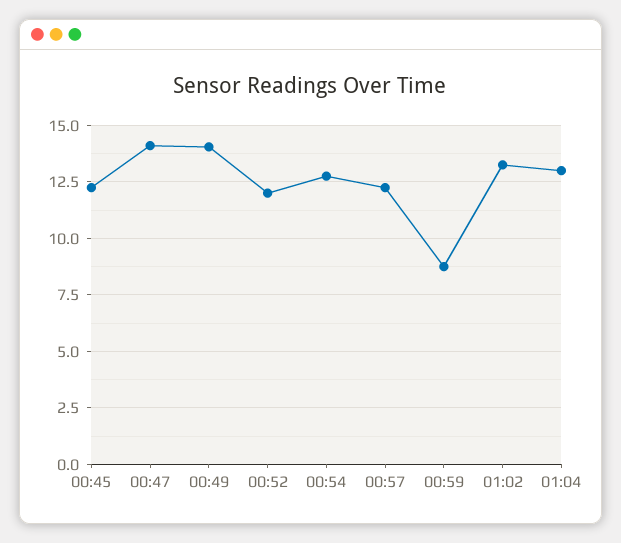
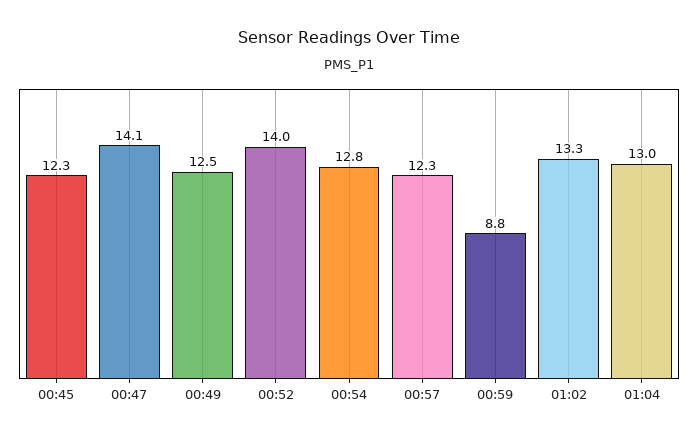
  {
    "00:45": 12.3,
    "00:47": 14.1,
-   "00:49": 14,
+   "00:49": 12.5,
-   "00:52": 12,
+   "00:52": 14,
    "00:54": 12.8,
    "00:57": 12.3,
    "00:59": 8.8,
    "01:02": 13.3,
    "01:04": 13
  }

